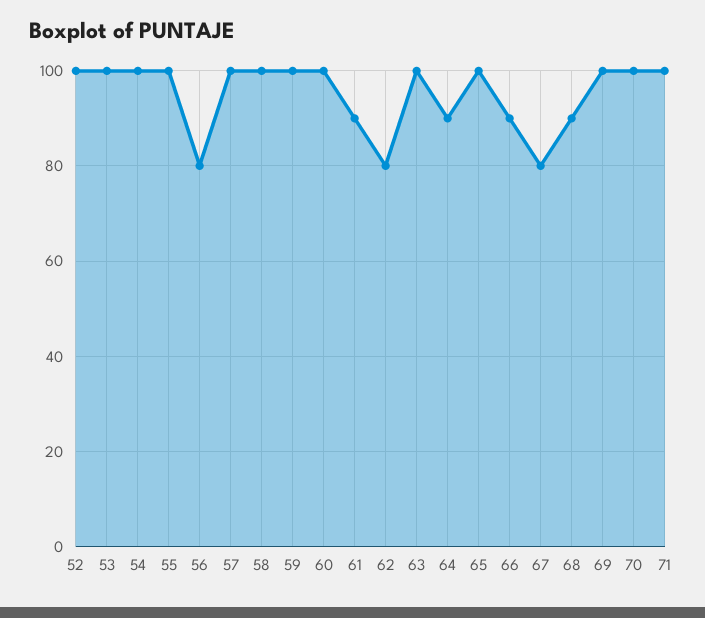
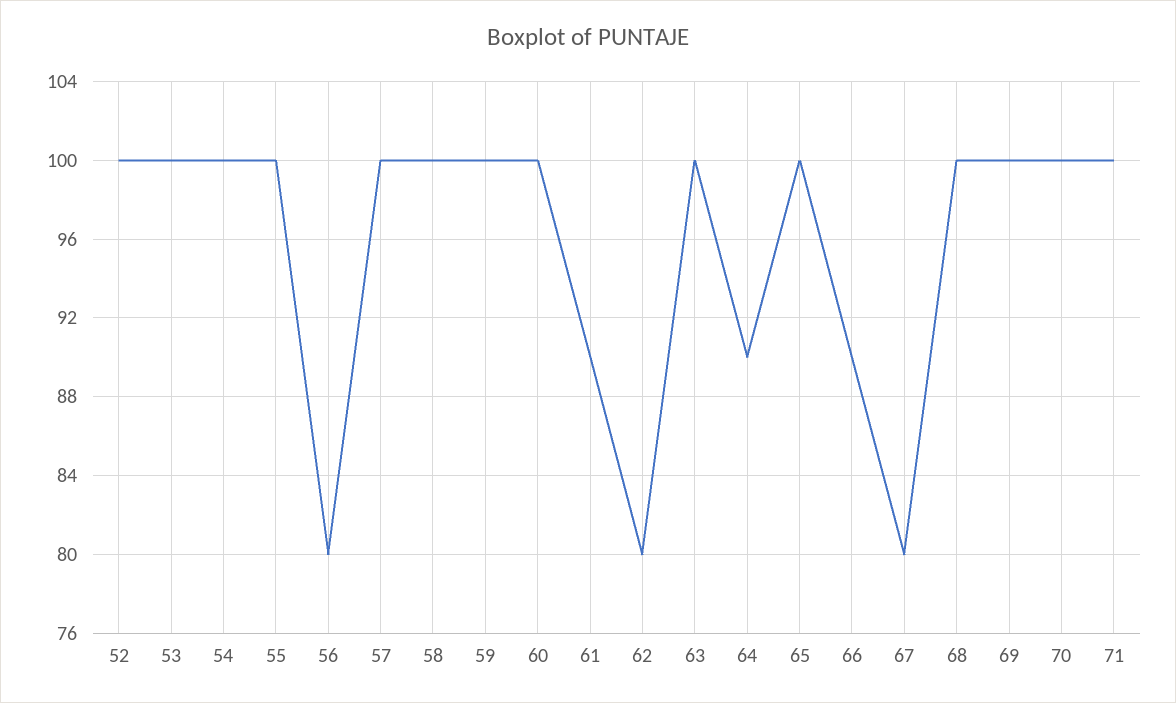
  {
    "52": 100,
    "53": 100,
    "54": 100,
    "55": 100,
    "56": 80,
    "57": 100,
    "58": 100,
    "59": 100,
    "60": 100,
    "61": 90,
    "62": 80,
    "63": 100,
    "64": 90,
    "65": 100,
    "66": 90,
    "67": 80,
-   "68": 90,
+   "68": 100,
    "69": 100,
    "70": 100,
    "71": 100
  }

